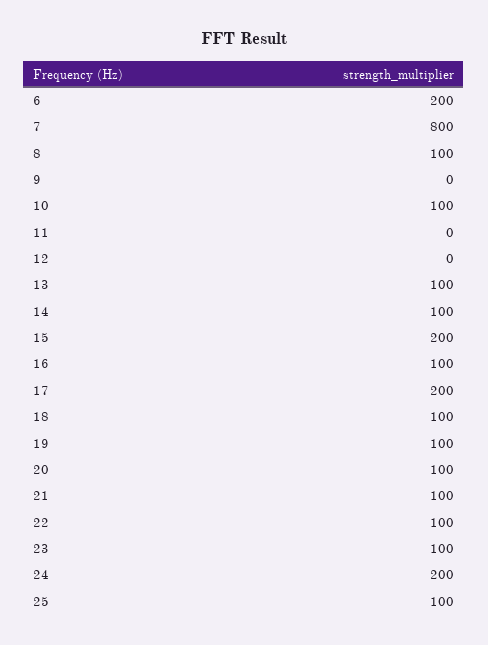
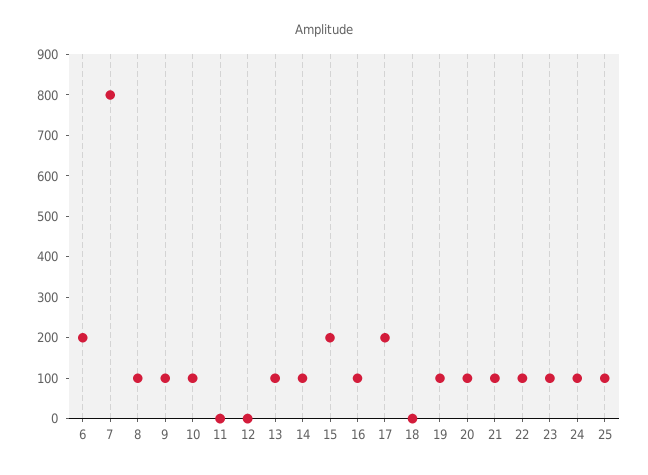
  {
    "6": 200,
    "7": 800,
    "8": 100,
-   "9": 0,
+   "9": 100,
    "10": 100,
    "11": 0,
    "12": 0,
    "13": 100,
    "14": 100,
    "15": 200,
    "16": 100,
    "17": 200,
-   "18": 100,
+   "18": 0,
    "19": 100,
    "20": 100,
    "21": 100,
    "22": 100,
    "23": 100,
-   "24": 200,
+   "24": 100,
    "25": 100
  }

